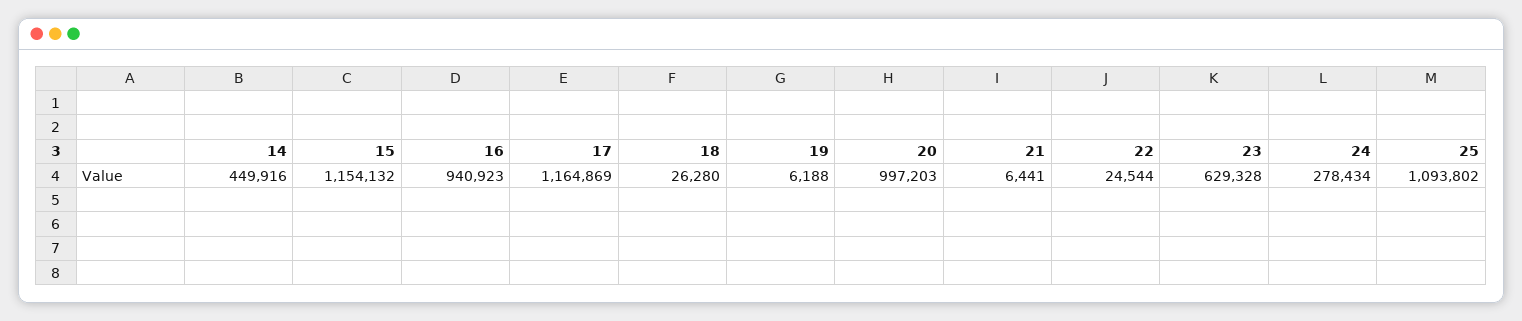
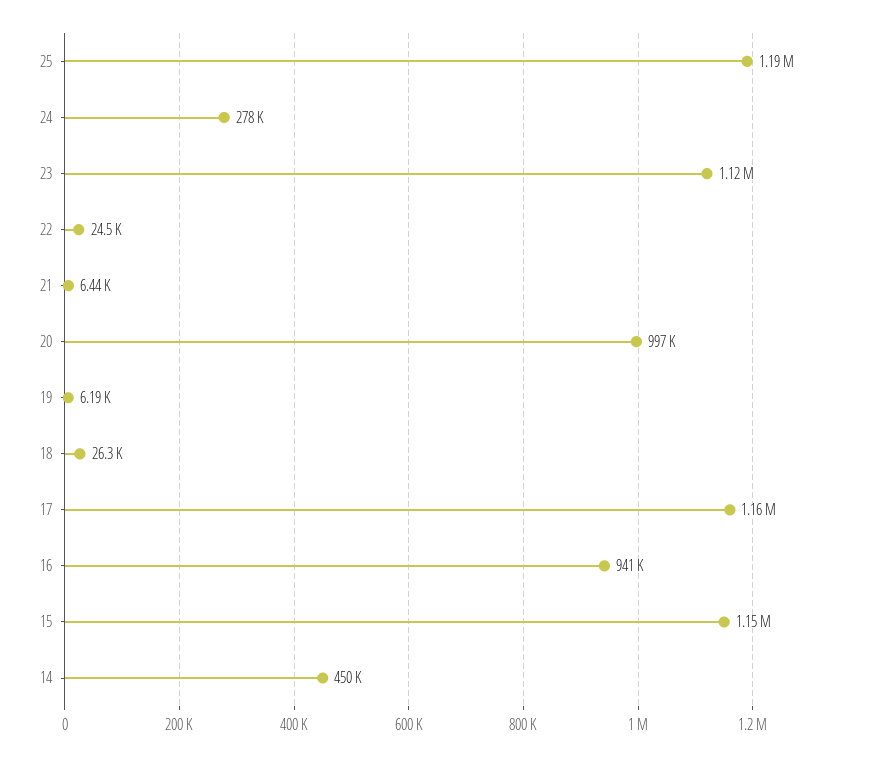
  {
    "14": 449916,
    "15": 1154132,
    "16": 940923,
    "17": 1164869,
    "18": 26280,
    "19": 6188,
    "20": 997203,
    "21": 6441,
    "22": 24544,
-   "23": 629328,
+   "23": 1120000,
    "24": 278434,
-   "25": 1093802
+   "25": 1190000
  }

